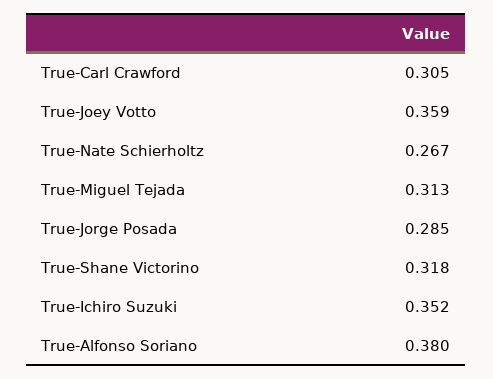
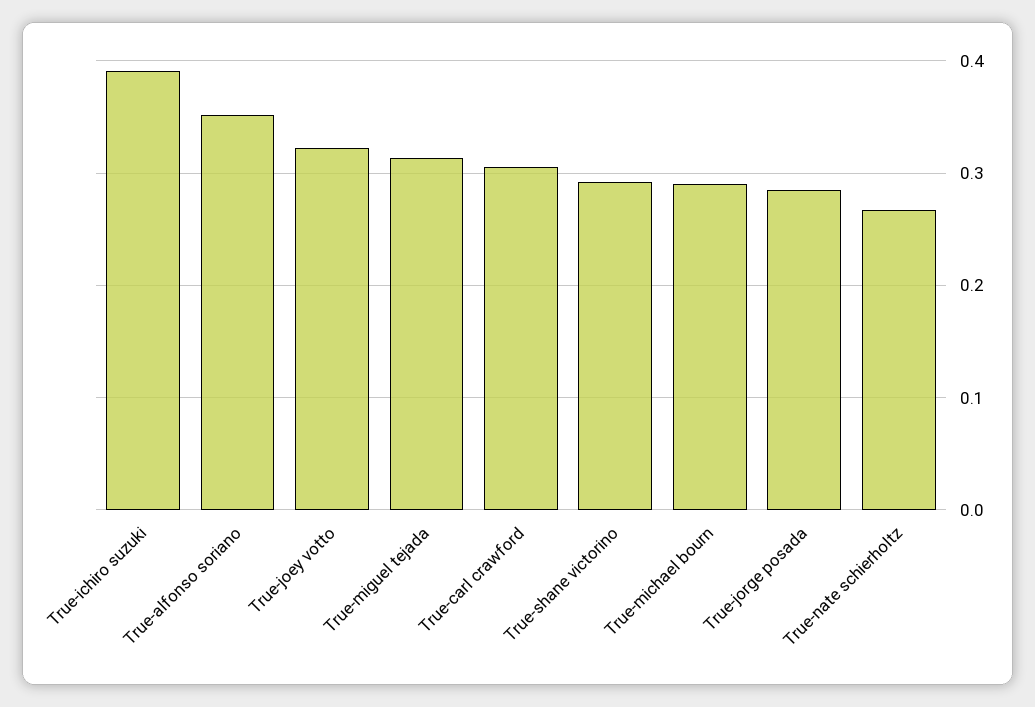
  {
    "True-Carl Crawford": 0.305,
-   "True-Joey Votto": 0.359,
+   "True-Joey Votto": 0.32,
    "True-Nate Schierholtz": 0.267,
    "True-Miguel Tejada": 0.313,
    "True-Jorge Posada": 0.285,
-   "True-Shane Victorino": 0.318,
+   "True-Shane Victorino": 0.29,
-   "True-Ichiro Suzuki": 0.352,
+   "True-Ichiro Suzuki": 0.39,
-   "True-Alfonso Soriano": 0.38
+   "True-Alfonso Soriano": 0.35,
+   "True-michael bourn": 0.29
  }

